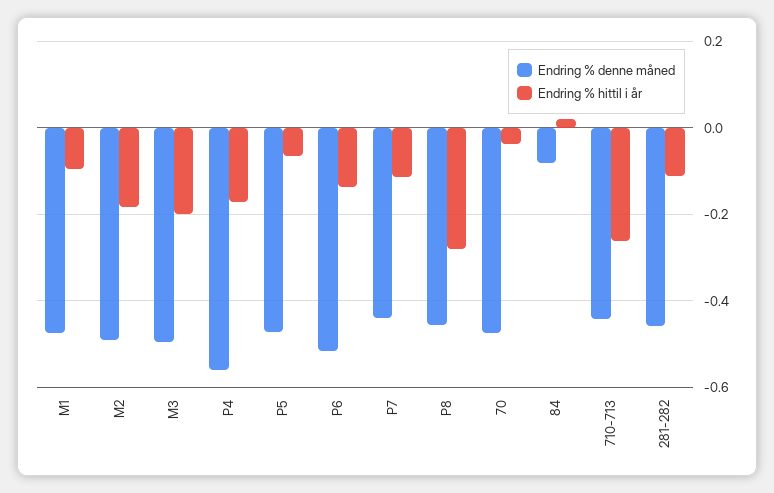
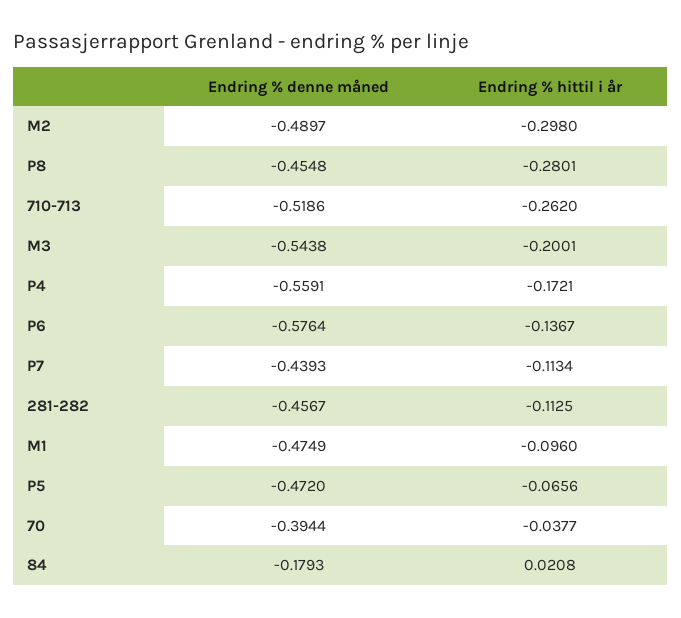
  {
    "Endring % denne måned": {
      "M1": -0.4749,
      "M2": -0.4897,
-     "M3": -0.5,
+     "M3": -0.5438,
      "P4": -0.5591,
      "P5": -0.472,
-     "P6": -0.52,
+     "P6": -0.5764,
      "P7": -0.4393,
      "P8": -0.4548,
-     "70": -0.48,
+     "70": -0.3944,
-     "84": -0.08,
+     "84": -0.1793,
-     "710-713": -0.44,
+     "710-713": -0.5186,
      "281-282": -0.4567
    },
    "Endring % hittil i år": {
      "M1": -0.096,
-     "M2": -0.18,
+     "M2": -0.298,
      "M3": -0.2001,
      "P4": -0.1721,
      "P5": -0.0656,
      "P6": -0.1367,
      "P7": -0.1134,
      "P8": -0.2801,
      "70": -0.0377,
      "84": 0.0208,
      "710-713": -0.262,
      "281-282": -0.1125
    }
  }

